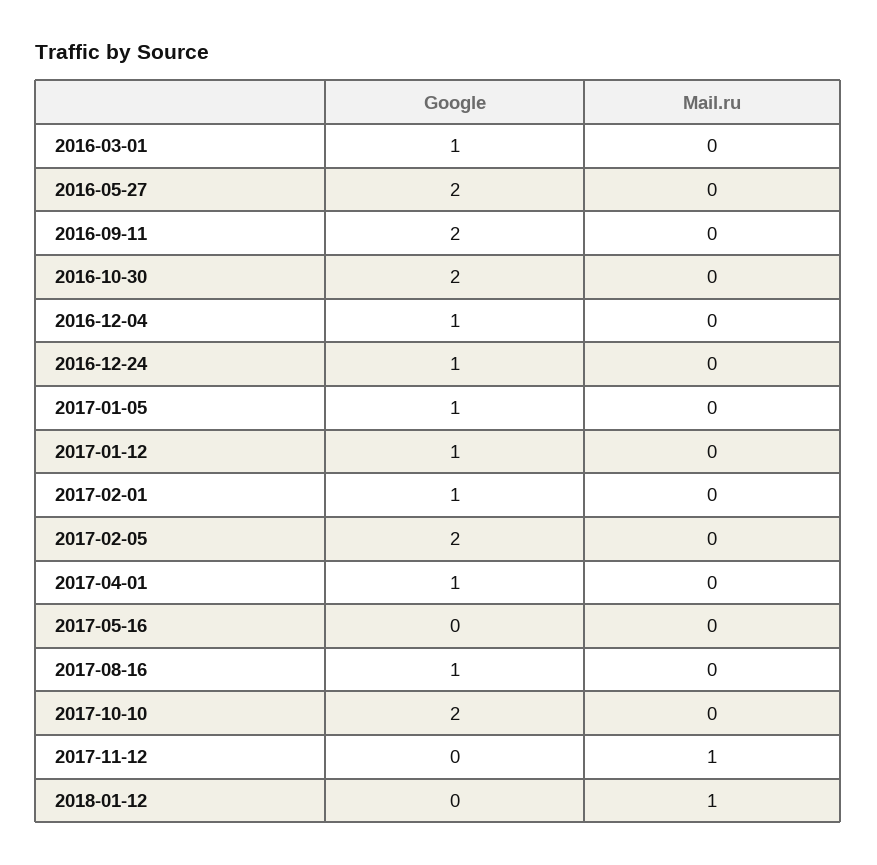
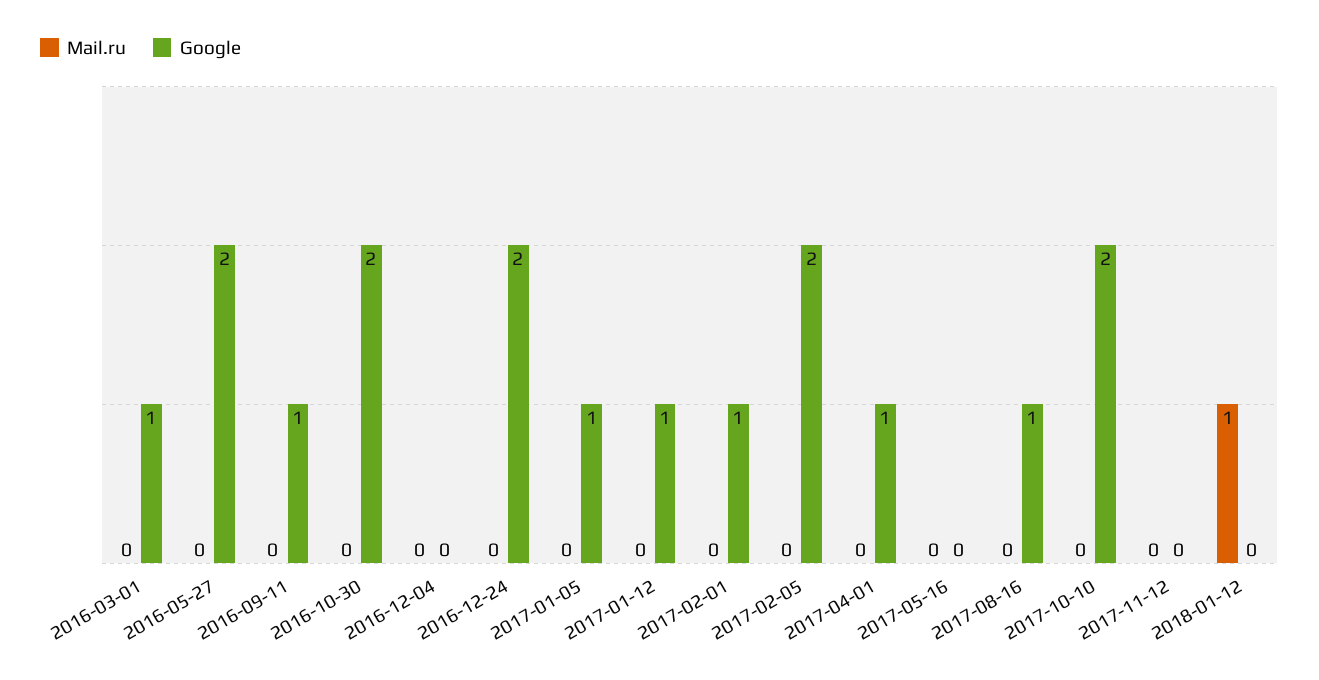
  {
    "Google": {
      "2016-03-01": 1,
      "2016-05-27": 2,
-     "2016-09-11": 2,
+     "2016-09-11": 1,
      "2016-10-30": 2,
-     "2016-12-04": 1,
+     "2016-12-04": 0,
-     "2016-12-24": 1,
+     "2016-12-24": 2,
      "2017-01-05": 1,
      "2017-01-12": 1,
      "2017-02-01": 1,
      "2017-02-05": 2,
      "2017-04-01": 1,
      "2017-05-16": 0,
      "2017-08-16": 1,
      "2017-10-10": 2,
      "2017-11-12": 0,
      "2018-01-12": 0
    },
    "Mail.ru": {
      "2016-03-01": 0,
      "2016-05-27": 0,
      "2016-09-11": 0,
      "2016-10-30": 0,
      "2016-12-04": 0,
      "2016-12-24": 0,
      "2017-01-05": 0,
      "2017-01-12": 0,
      "2017-02-01": 0,
      "2017-02-05": 0,
      "2017-04-01": 0,
      "2017-05-16": 0,
      "2017-08-16": 0,
      "2017-10-10": 0,
-     "2017-11-12": 1,
+     "2017-11-12": 0,
      "2018-01-12": 1
    }
  }

